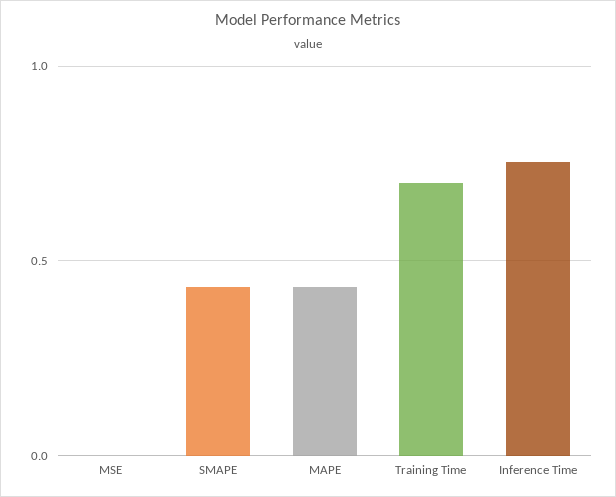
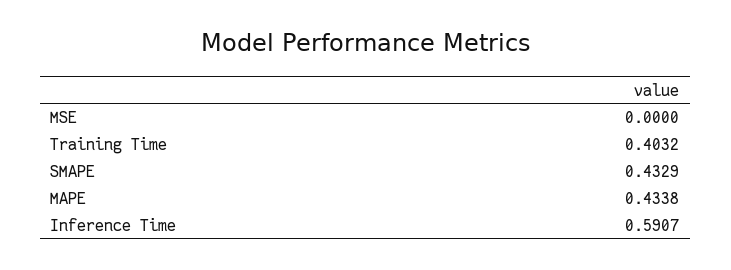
  {
    "MSE": 0,
    "SMAPE": 0.4329,
    "MAPE": 0.4338,
-   "Training Time": 0.7,
+   "Training Time": 0.4032,
-   "Inference Time": 0.75
+   "Inference Time": 0.5907
  }

